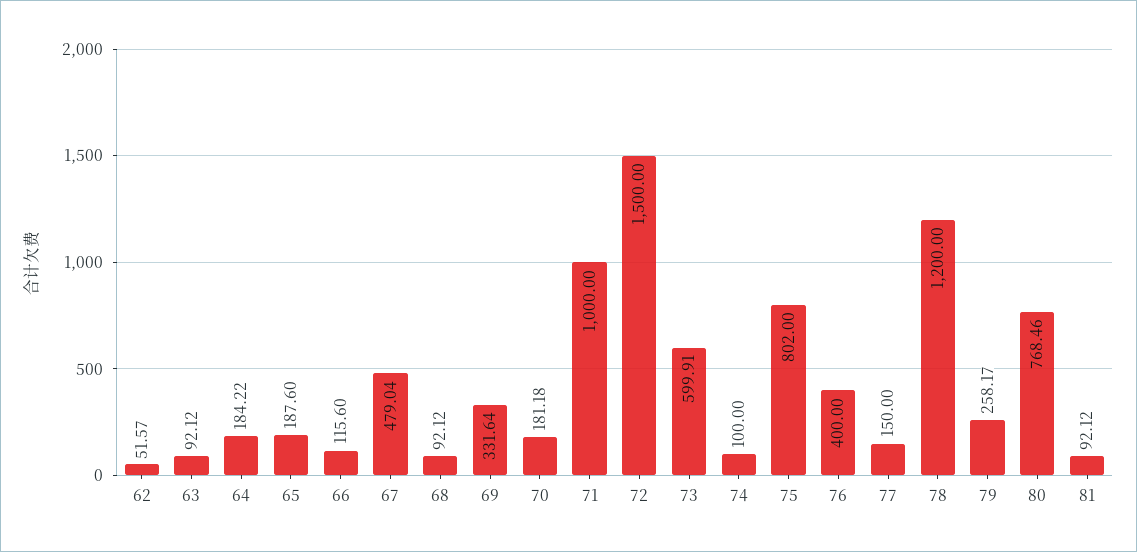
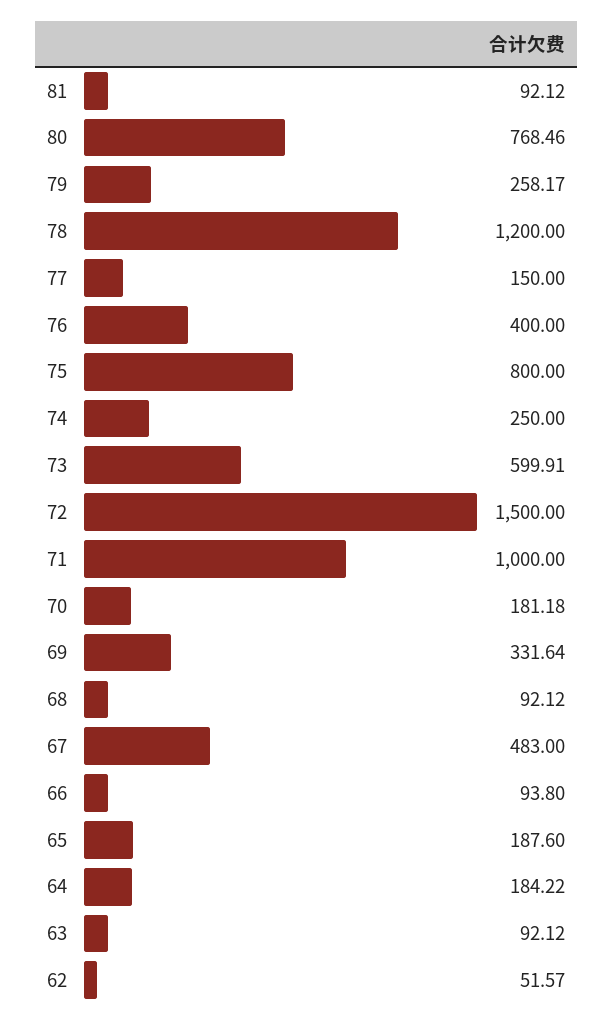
  {
    "62": 51.57,
    "63": 92.12,
    "64": 184.22,
    "65": 187.6,
-   "66": 115.6,
+   "66": 93.8,
-   "67": 479.04,
+   "67": 483,
    "68": 92.12,
    "69": 331.64,
    "70": 181.18,
    "71": 1000,
    "72": 1500,
    "73": 599.91,
-   "74": 100,
+   "74": 250,
-   "75": 802,
+   "75": 800,
    "76": 400,
    "77": 150,
    "78": 1200,
    "79": 258.17,
    "80": 768.46,
    "81": 92.12
  }

